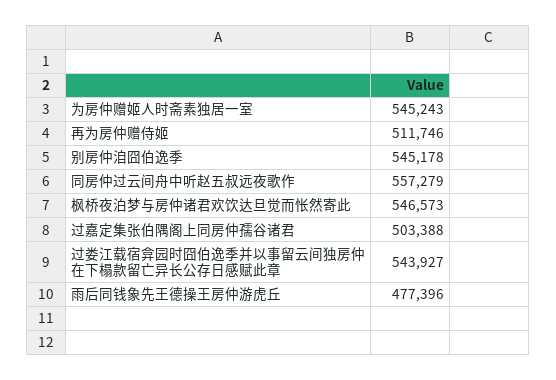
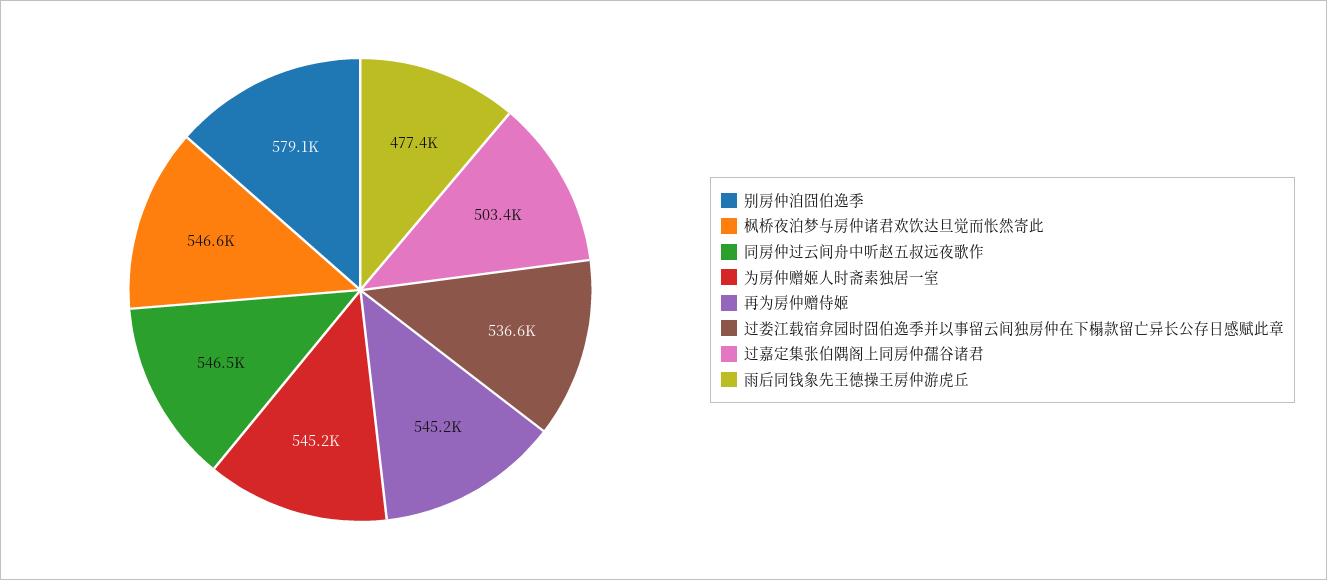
  {
    "为房仲赠姬人时斋素独居一室": 545243,
-   "再为房仲赠侍姬": 511746,
+   "再为房仲赠侍姬": 545200,
-   "别房仲洎囧伯逸季": 545178,
+   "别房仲洎囧伯逸季": 579100,
-   "同房仲过云间舟中听赵五叔远夜歌作": 557279,
+   "同房仲过云间舟中听赵五叔远夜歌作": 546500,
    "枫桥夜泊梦与房仲诸君欢饮达旦觉而怅然寄此": 546573,
    "过嘉定集张伯隅阁上同房仲孺谷诸君": 503388,
-   "过娄江载宿弇园时囧伯逸季并以事留云间独房仲在下榻款留亡异长公存日感赋此章": 543927,
+   "过娄江载宿弇园时囧伯逸季并以事留云间独房仲在下榻款留亡异长公存日感赋此章": 536600,
    "雨后同钱象先王德操王房仲游虎丘": 477396
  }

